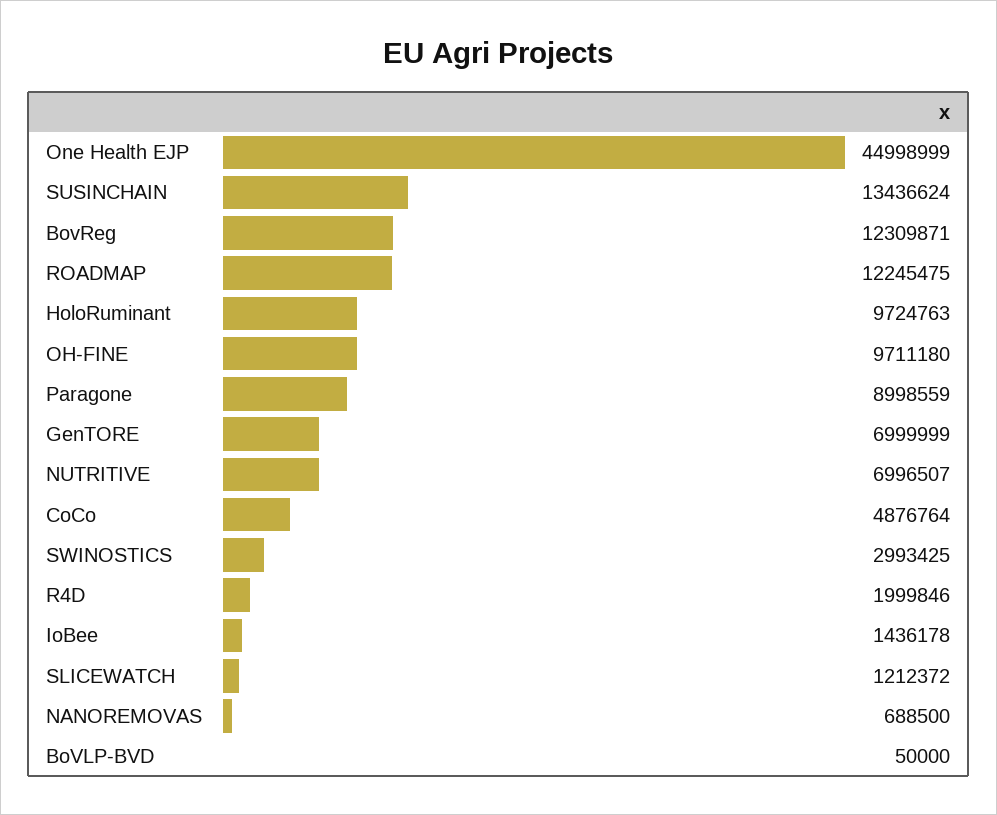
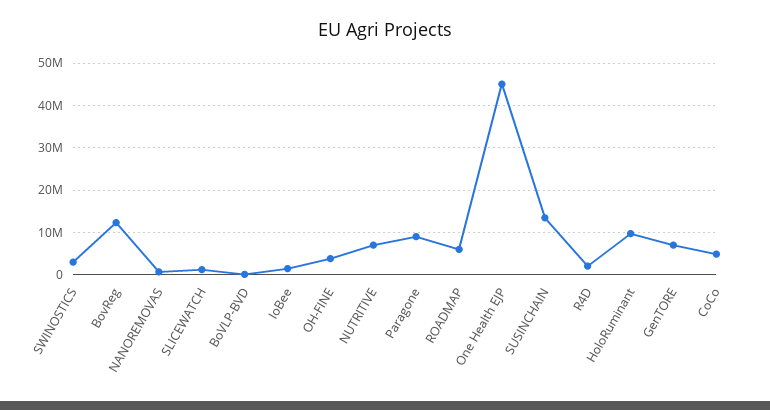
  {
    "One Health EJP": 44998999,
    "SUSINCHAIN": 13436624,
    "BovReg": 12309871,
-   "ROADMAP": 12245475,
+   "ROADMAP": 6000000,
    "HoloRuminant": 9724763,
-   "OH-FINE": 9711180,
+   "OH-FINE": 4000000,
    "Paragone": 8998559,
    "GenTORE": 6999999,
    "NUTRITIVE": 6996507,
    "CoCo": 4876764,
    "SWINOSTICS": 2993425,
    "R4D": 1999846,
    "IoBee": 1436178,
    "SLICEWATCH": 1212372,
    "NANOREMOVAS": 688500,
    "BoVLP-BVD": 50000
  }

